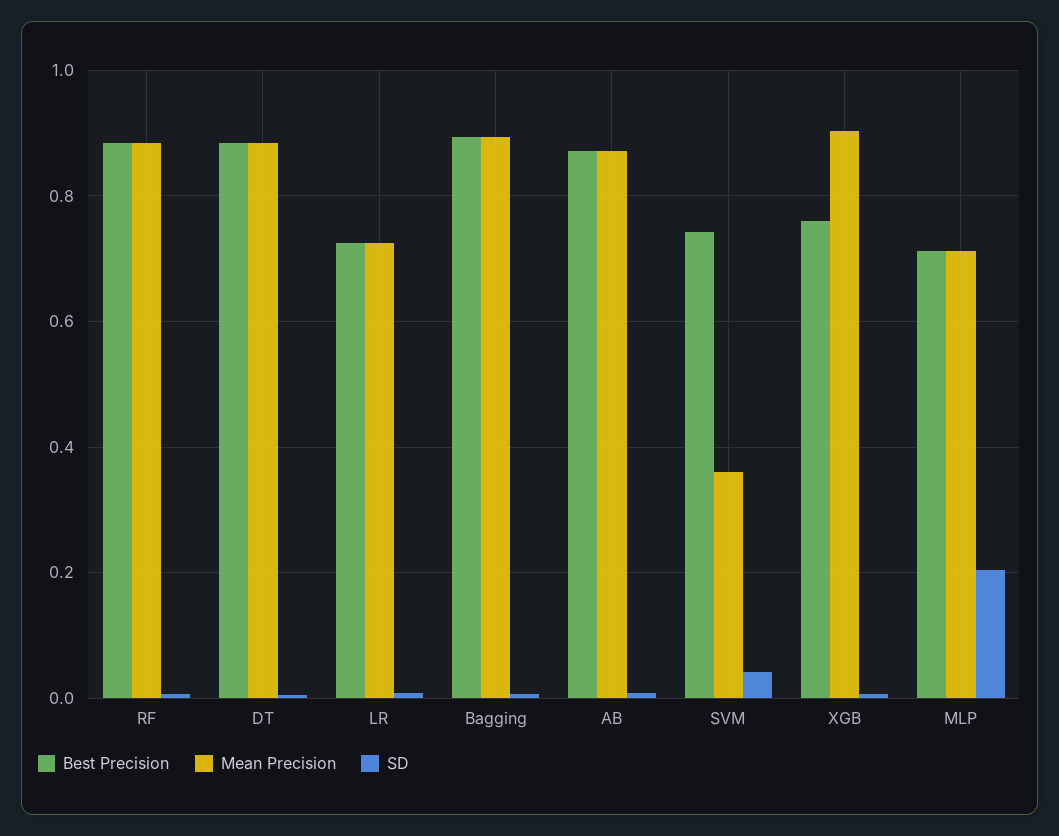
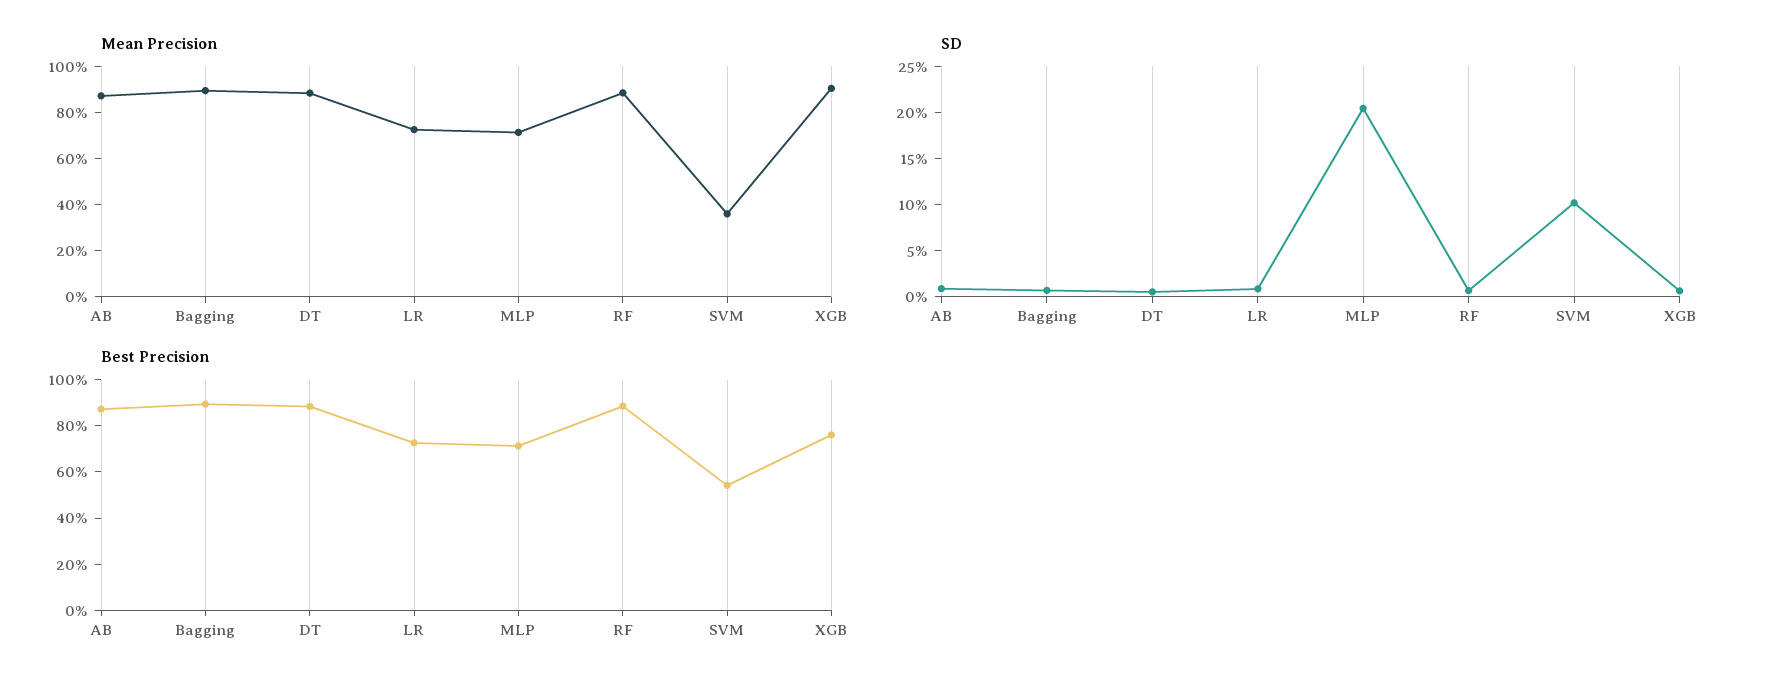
  {
    "Best Precision": {
      "RF": 0.88,
      "DT": 0.88,
      "LR": 0.72,
      "Bagging": 0.9,
      "AB": 0.88,
-     "SVM": 0.74,
+     "SVM": 0.55,
      "XGB": 0.76,
      "MLP": 0.72
    },
    "Mean Precision": {
      "RF": 0.88,
      "DT": 0.88,
      "LR": 0.72,
      "Bagging": 0.9,
      "AB": 0.88,
      "SVM": 0.36,
      "XGB": 0.9,
      "MLP": 0.72
    },
    "SD": {
      "RF": 0.01,
      "DT": 0.01,
      "LR": 0.01,
      "Bagging": 0.01,
      "AB": 0.01,
-     "SVM": 0.04,
+     "SVM": 0.1,
      "XGB": 0.01,
      "MLP": 0.2
    }
  }

